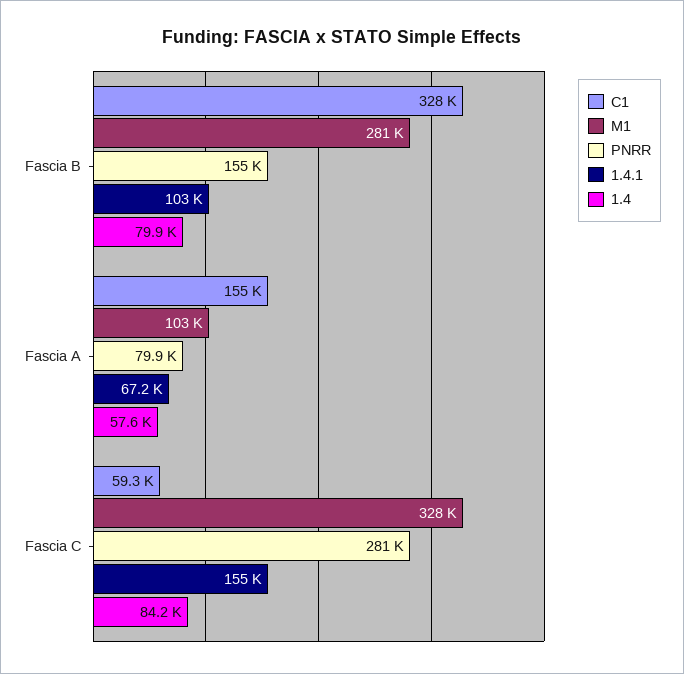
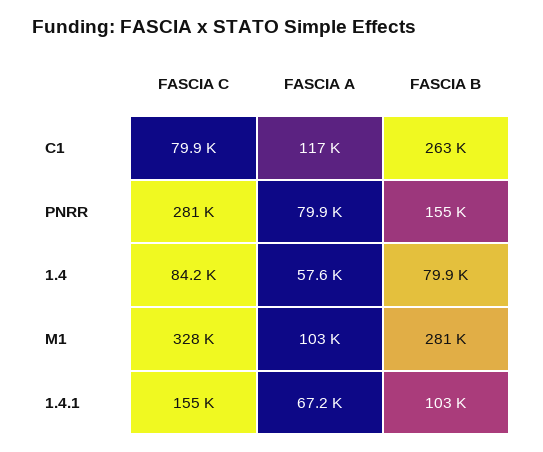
  {
    "C1": {
-     "Fascia B": 328000,
+     "Fascia B": 263000,
-     "Fascia A": 155000,
+     "Fascia A": 117000,
-     "Fascia C": 59300
+     "Fascia C": 79900
    },
    "M1": {
      "Fascia B": 281000,
      "Fascia A": 103000,
      "Fascia C": 328000
    },
    "PNRR": {
      "Fascia B": 155000,
      "Fascia A": 79900,
      "Fascia C": 281000
    },
    "1.4.1": {
      "Fascia B": 103000,
      "Fascia A": 67200,
      "Fascia C": 155000
    },
    "1.4": {
      "Fascia B": 79900,
      "Fascia A": 57600,
      "Fascia C": 84200
    }
  }

